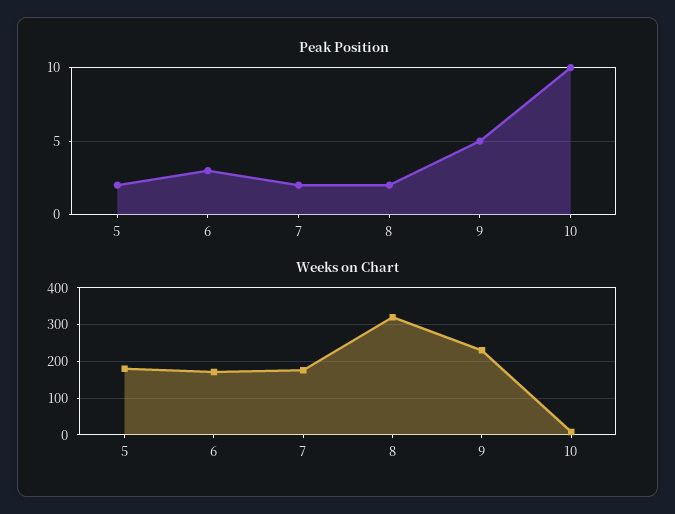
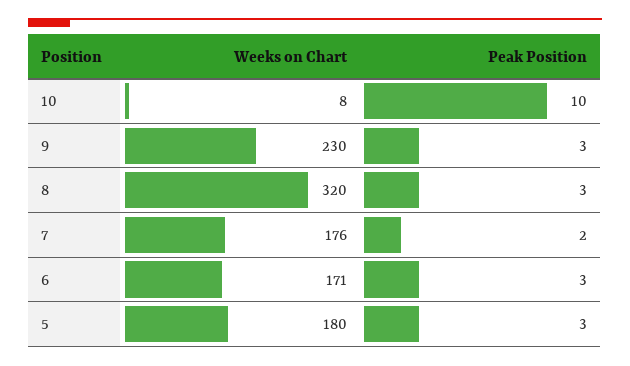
  {
    "Peak Position": {
-     "5": 2,
+     "5": 3,
      "6": 3,
      "7": 2,
-     "8": 2,
+     "8": 3,
-     "9": 5,
+     "9": 3,
      "10": 10
    },
    "Weeks on Chart": {
      "5": 180,
      "6": 171,
      "7": 176,
      "8": 320,
      "9": 230,
      "10": 8
    }
  }

